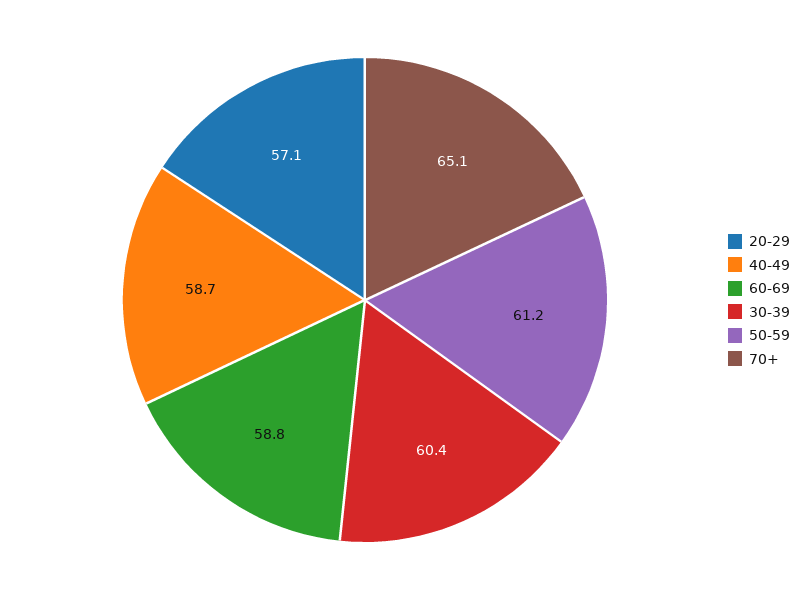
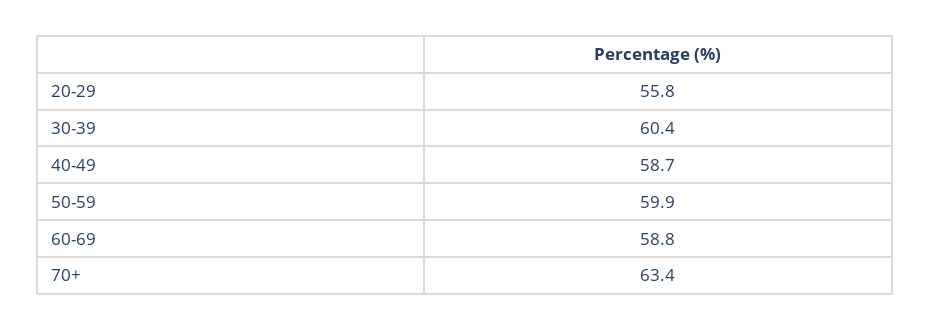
  {
-   "20-29": 57.1,
+   "20-29": 55.8,
    "40-49": 58.7,
    "60-69": 58.8,
    "30-39": 60.4,
-   "50-59": 61.2,
+   "50-59": 59.9,
-   "70+": 65.1
+   "70+": 63.4
  }

